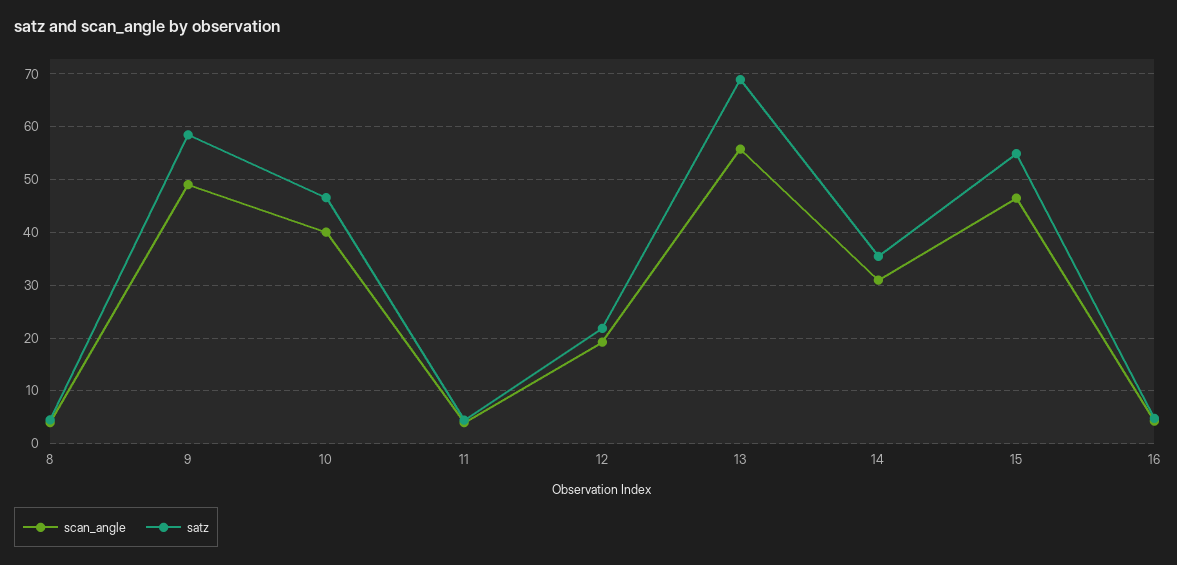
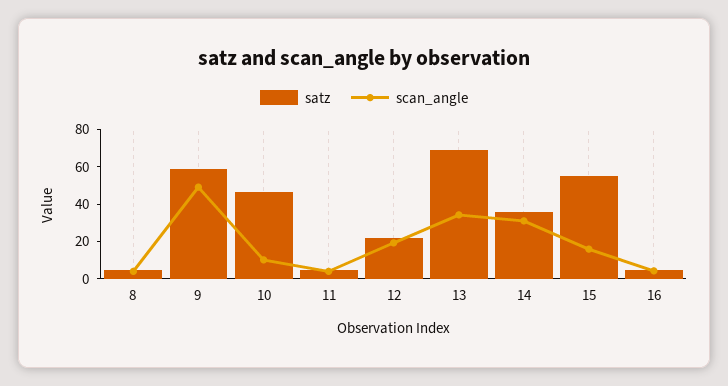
  {
    "scan_angle": {
      "8": 4,
      "9": 50,
-     "10": 40,
+     "10": 10,
      "11": 4,
      "12": 20,
-     "13": 56,
+     "13": 35,
      "14": 30,
-     "15": 46,
+     "15": 15,
      "16": 4
    },
    "satz": {
      "8": 4,
      "9": 58,
      "10": 46,
      "11": 4,
      "12": 22,
      "13": 68,
      "14": 36,
      "15": 54,
      "16": 4
    }
  }

